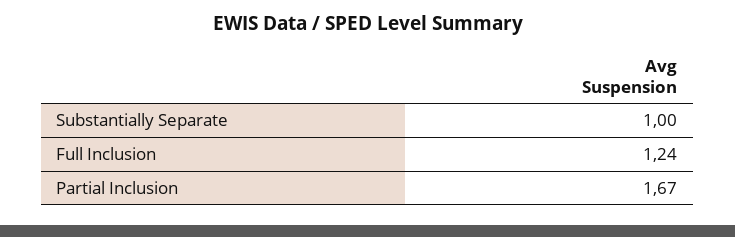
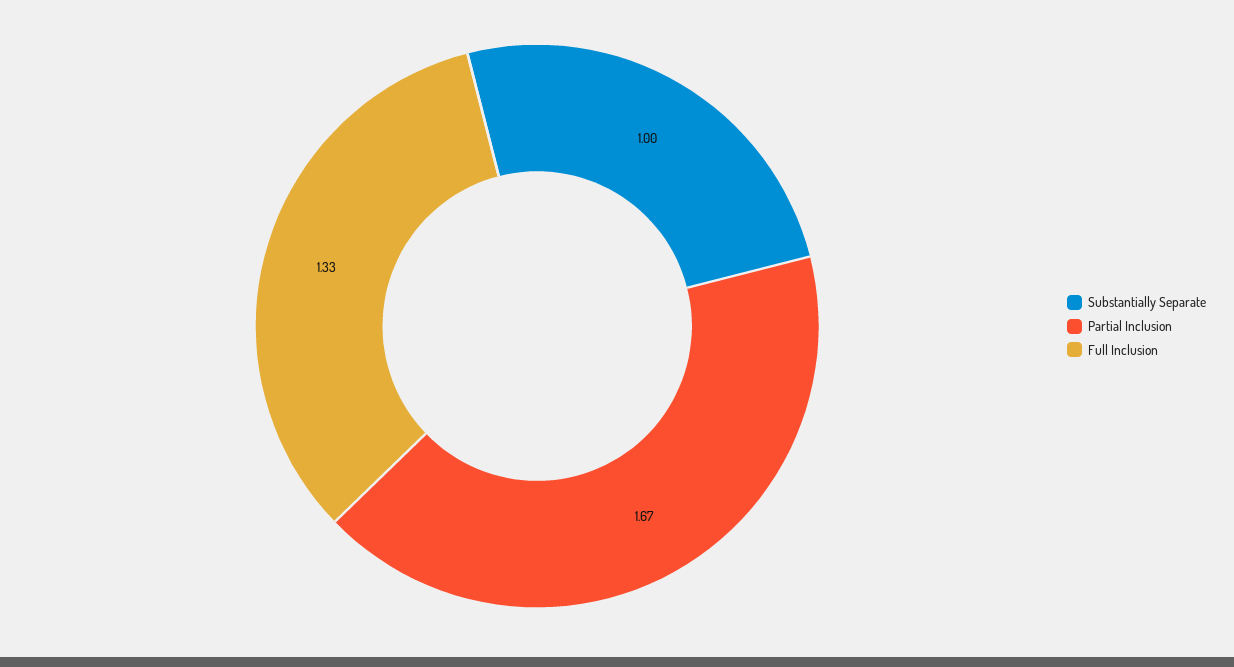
  {
    "Substantially Separate": 1,
-   "Full Inclusion": 1.24,
+   "Full Inclusion": 1.33,
    "Partial Inclusion": 1.67
  }

